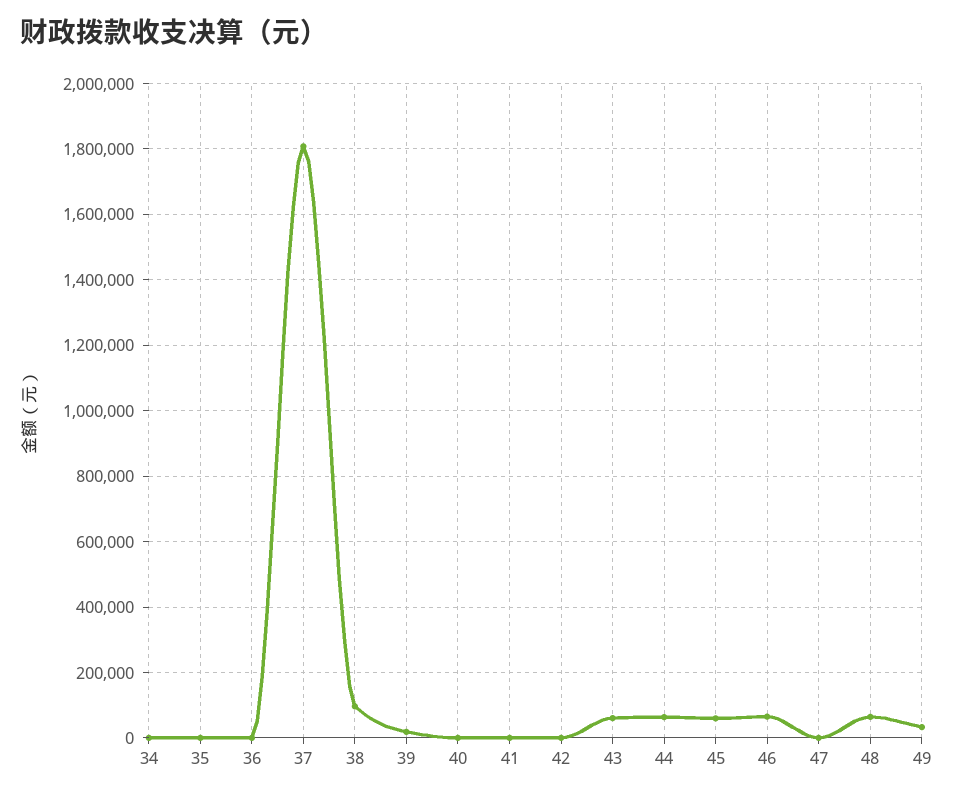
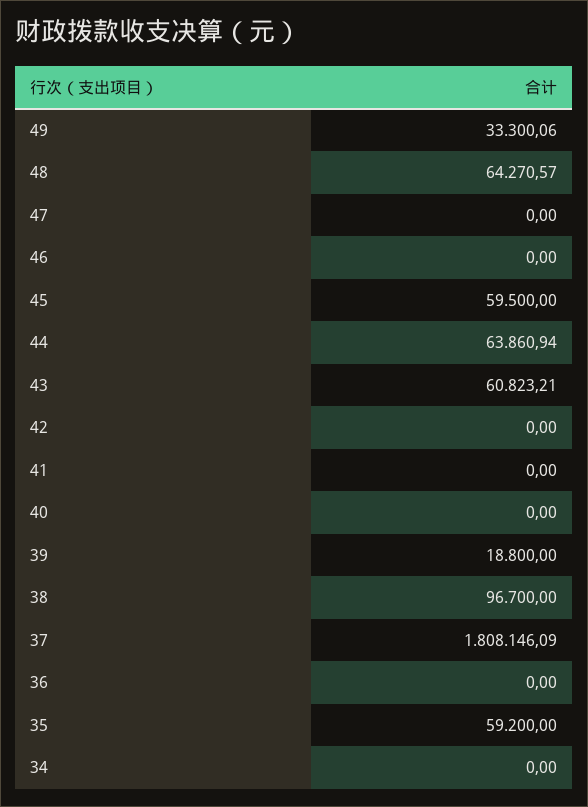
  {
    "34": 0,
-   "35": 0,
+   "35": 59200,
    "36": 0,
    "37": 1808146.09,
    "38": 96700,
    "39": 18800,
    "40": 0,
    "41": 0,
    "42": 0,
    "43": 60823.21,
    "44": 63860.94,
    "45": 59500,
-   "46": 60000,
+   "46": 0,
    "47": 0,
    "48": 64270.57,
    "49": 33300.06
  }

